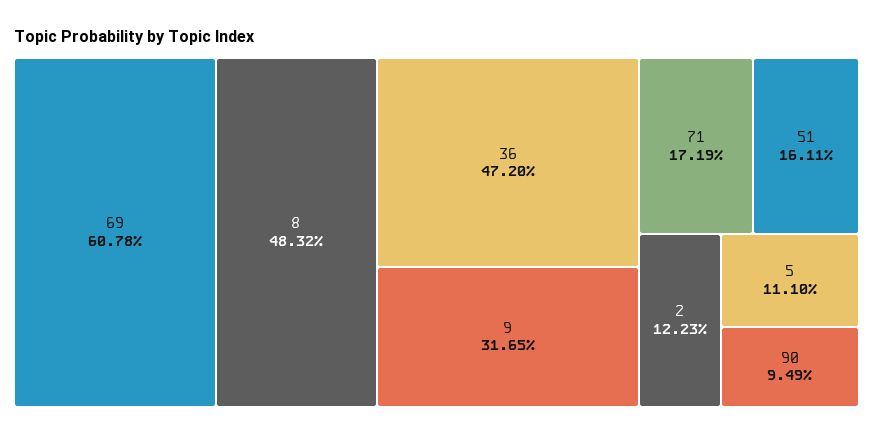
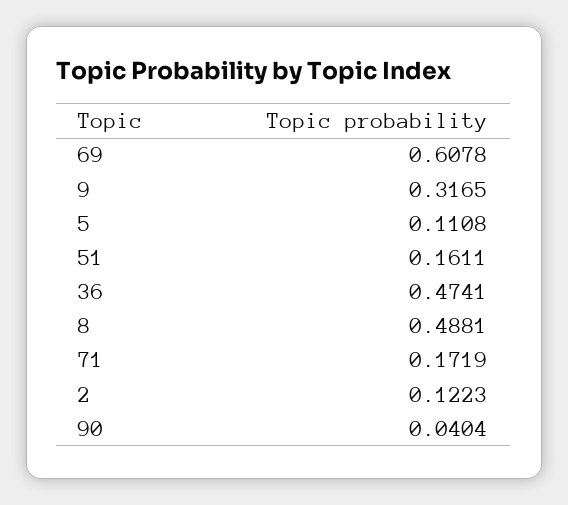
  {
    "69": 0.6078,
-   "8": 0.4832,
+   "8": 0.4881,
-   "36": 0.472,
+   "36": 0.4741,
    "9": 0.3165,
    "71": 0.1719,
    "51": 0.1611,
    "2": 0.1223,
-   "5": 0.111,
+   "5": 0.1108,
-   "90": 0.0949
+   "90": 0.0404
  }

